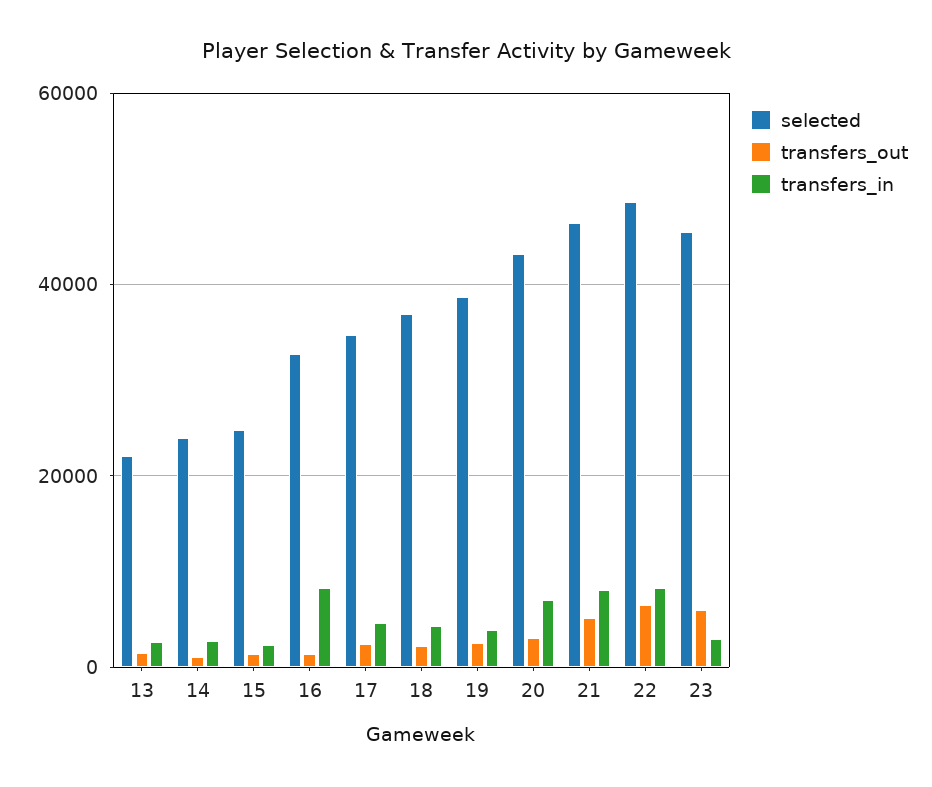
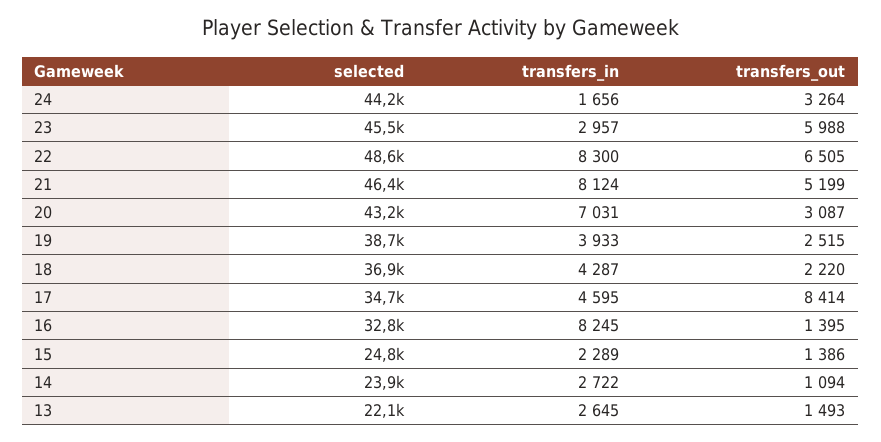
  {
    "selected": {
      "13": 22100,
      "14": 23900,
      "15": 24800,
      "16": 32800,
      "17": 34700,
      "18": 36900,
      "19": 38700,
      "20": 43200,
      "21": 46400,
      "22": 48600,
-     "23": 45500
+     "23": 45500,
+     "24": 44200
    },
    "transfers_out": {
      "13": 1493,
      "14": 1094,
      "15": 1386,
      "16": 1395,
-     "17": 2000,
+     "17": 8414,
      "18": 2220,
      "19": 2515,
      "20": 3087,
      "21": 5199,
      "22": 6505,
-     "23": 5988
+     "23": 5988,
+     "24": 3264
    },
    "transfers_in": {
      "13": 2645,
      "14": 2722,
      "15": 2289,
      "16": 8245,
      "17": 4595,
      "18": 4287,
      "19": 3933,
      "20": 7031,
      "21": 8124,
      "22": 8300,
-     "23": 2957
+     "23": 2957,
+     "24": 1656
    }
  }

